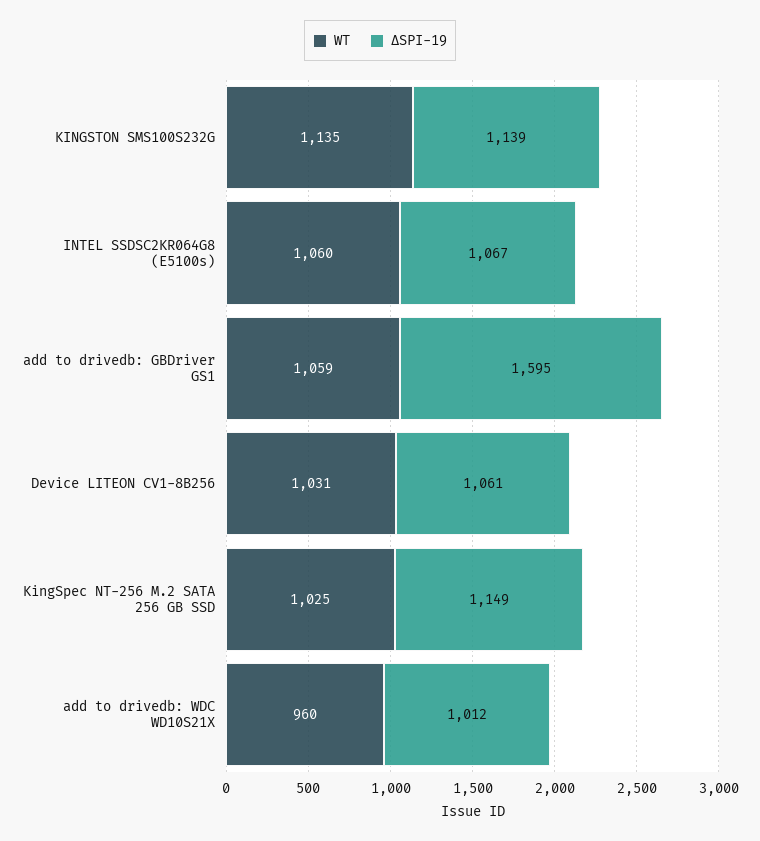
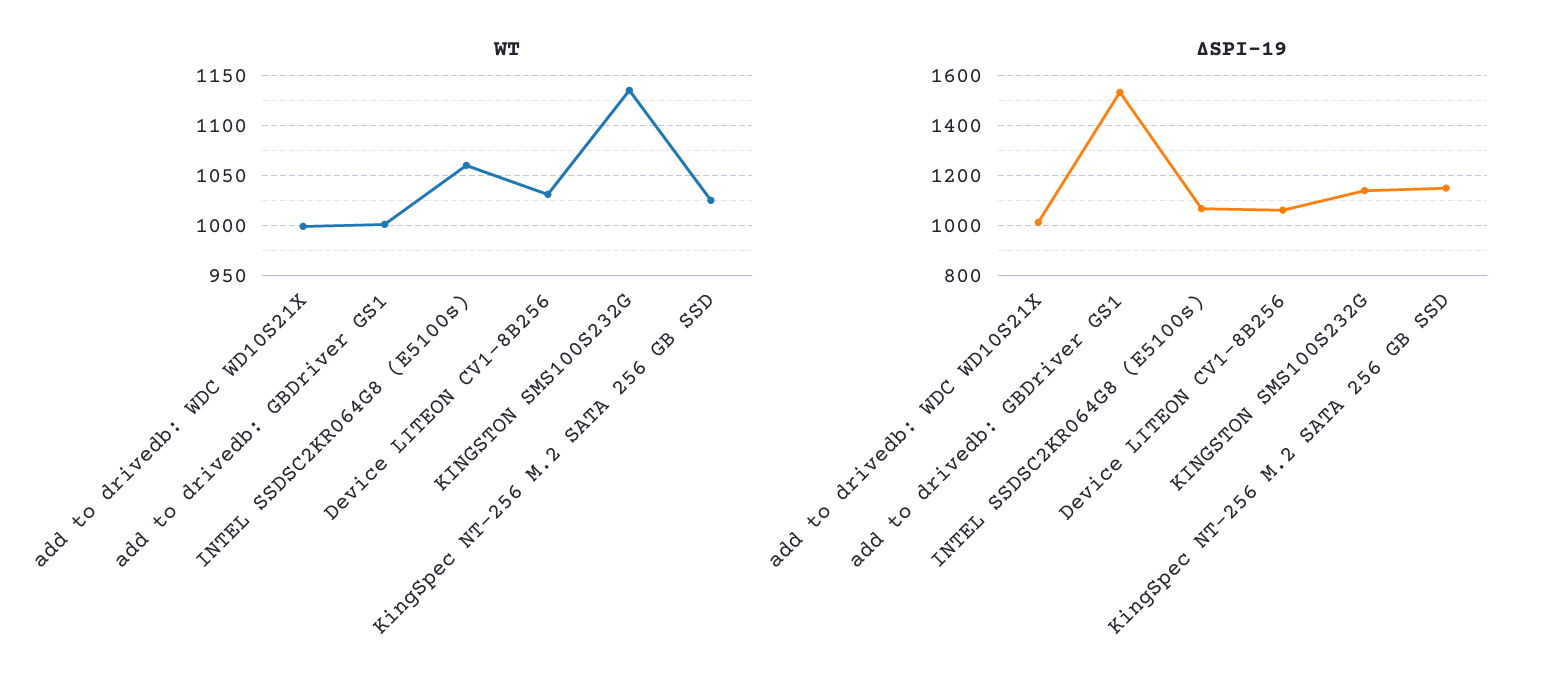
  {
    "WT": {
      "KINGSTON SMS100S232G": 1135,
      "INTEL SSDSC2KR064G8 (E5100s)": 1060,
-     "add to drivedb: GBDriver GS1": 1059,
+     "add to drivedb: GBDriver GS1": 1000,
      "Device LITEON CV1-8B256": 1031,
      "KingSpec NT-256 M.2 SATA 256 GB SSD": 1025,
-     "add to drivedb: WDC WD10S21X": 960
+     "add to drivedb: WDC WD10S21X": 1000
    },
    "ΔSPI-19": {
      "KINGSTON SMS100S232G": 1139,
      "INTEL SSDSC2KR064G8 (E5100s)": 1067,
-     "add to drivedb: GBDriver GS1": 1595,
+     "add to drivedb: GBDriver GS1": 1525,
      "Device LITEON CV1-8B256": 1061,
      "KingSpec NT-256 M.2 SATA 256 GB SSD": 1149,
      "add to drivedb: WDC WD10S21X": 1012
    }
  }

